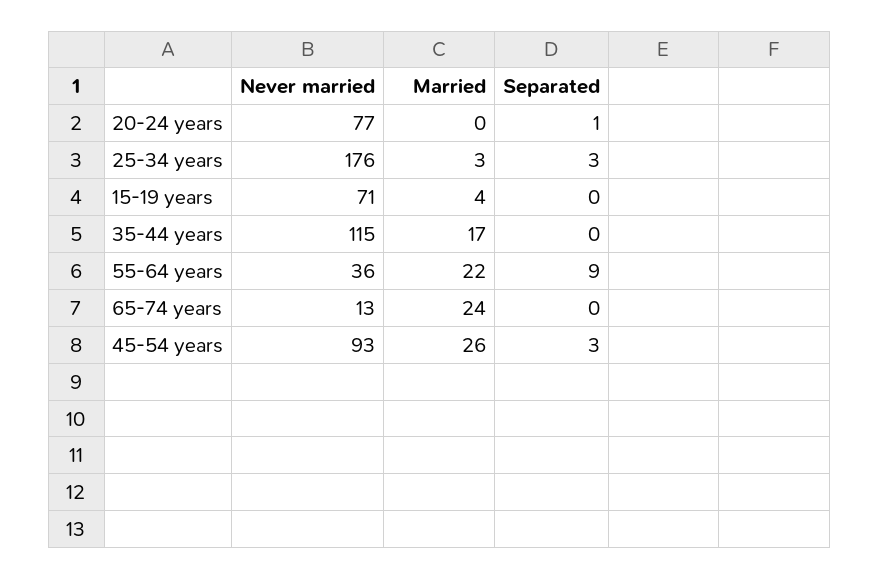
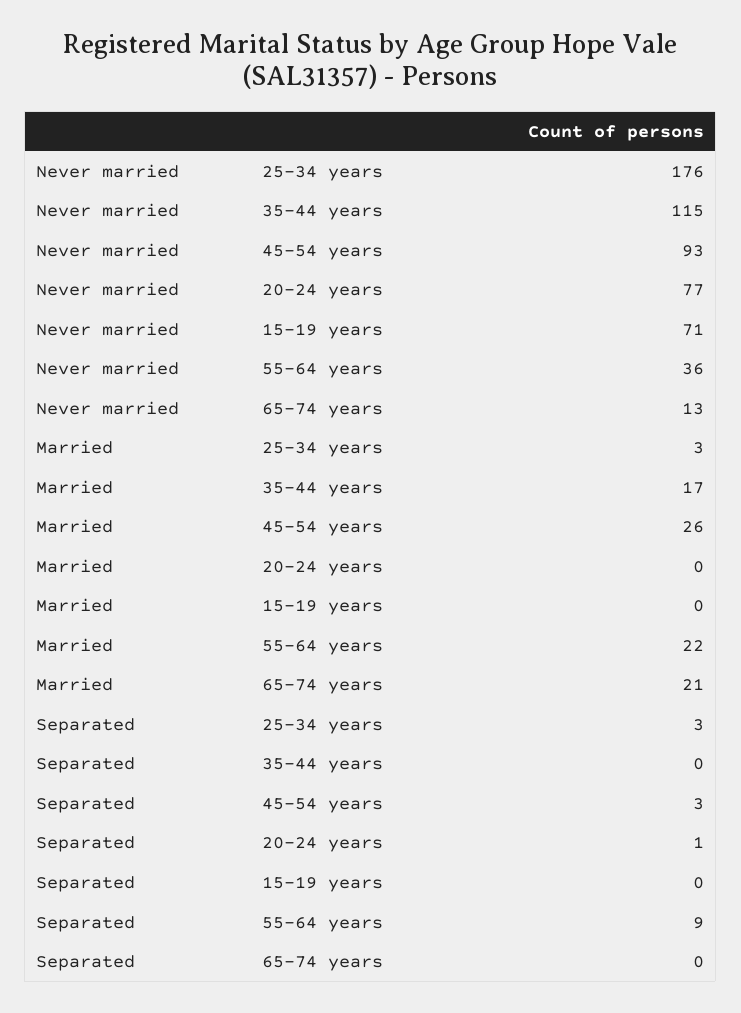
  {
    "Never married": {
      "20-24 years": 77,
      "25-34 years": 176,
      "15-19 years": 71,
      "35-44 years": 115,
      "55-64 years": 36,
      "65-74 years": 13,
      "45-54 years": 93
    },
    "Married": {
      "20-24 years": 0,
      "25-34 years": 3,
-     "15-19 years": 4,
+     "15-19 years": 0,
      "35-44 years": 17,
      "55-64 years": 22,
-     "65-74 years": 24,
+     "65-74 years": 21,
      "45-54 years": 26
    },
    "Separated": {
      "20-24 years": 1,
      "25-34 years": 3,
      "15-19 years": 0,
      "35-44 years": 0,
      "55-64 years": 9,
      "65-74 years": 0,
      "45-54 years": 3
    }
  }

